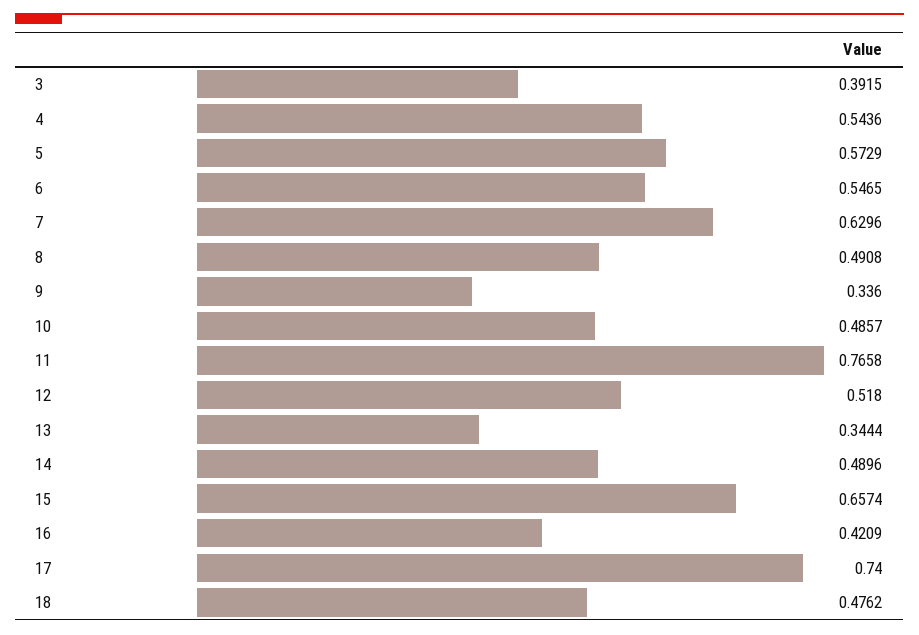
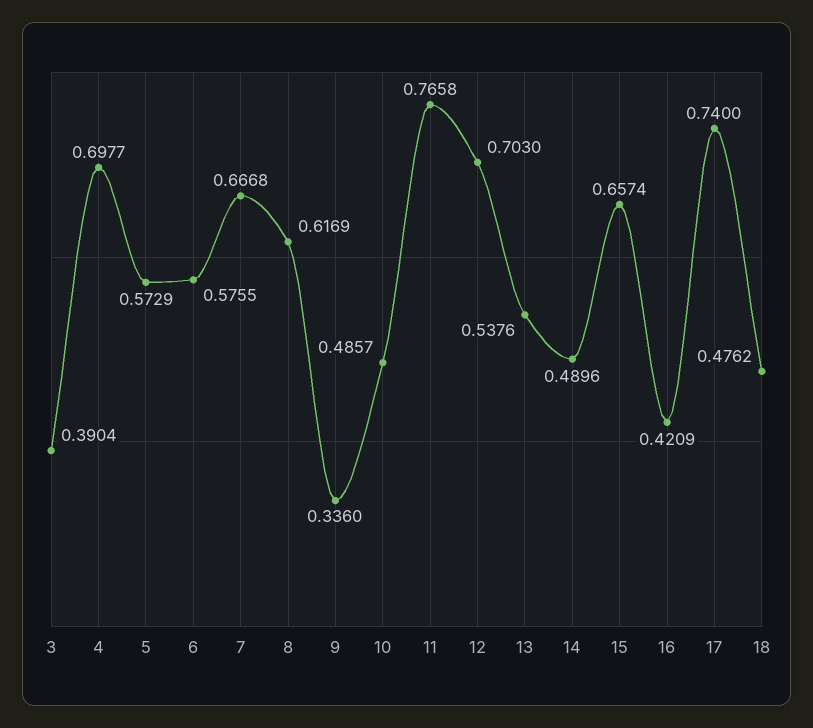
  {
-   "3": 0.3915,
+   "3": 0.3904,
-   "4": 0.5436,
+   "4": 0.6977,
    "5": 0.5729,
-   "6": 0.5465,
+   "6": 0.5755,
-   "7": 0.6296,
+   "7": 0.6668,
-   "8": 0.4908,
+   "8": 0.6169,
    "9": 0.336,
    "10": 0.4857,
    "11": 0.7658,
-   "12": 0.518,
+   "12": 0.703,
-   "13": 0.3444,
+   "13": 0.5376,
    "14": 0.4896,
    "15": 0.6574,
    "16": 0.4209,
    "17": 0.74,
    "18": 0.4762
  }

